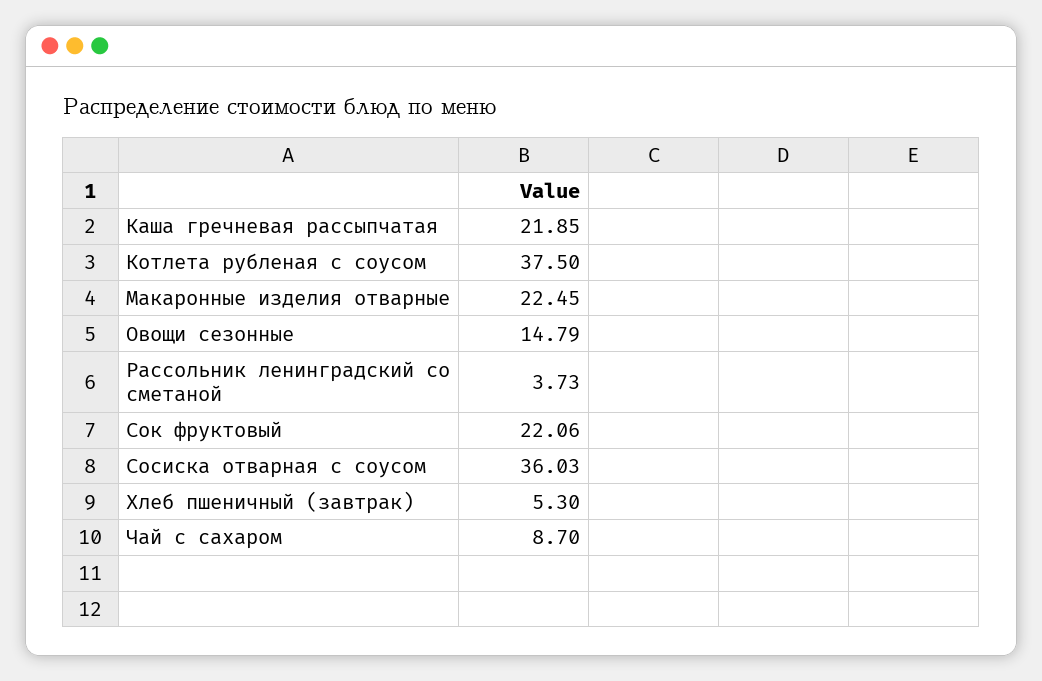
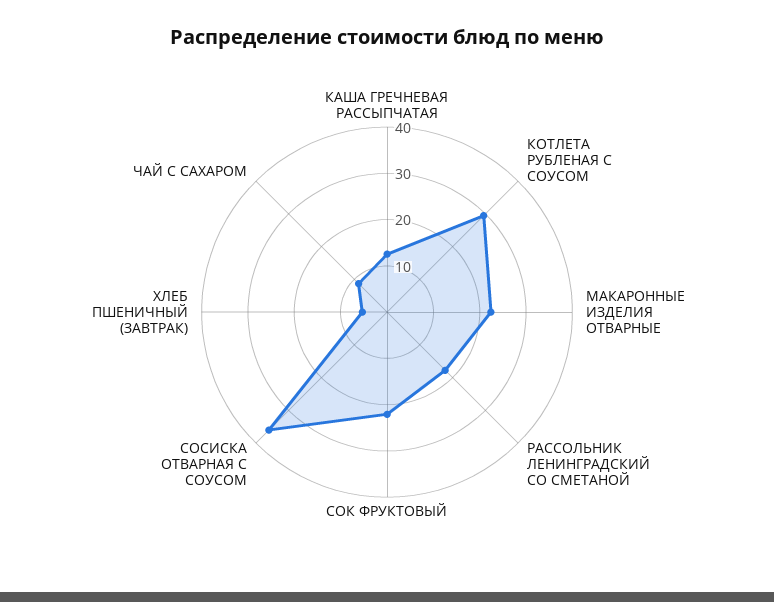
  {
-   "Каша гречневая рассыпчатая": 21.85,
+   "Каша гречневая рассыпчатая": 12,
-   "Котлета рубленая с соусом": 37.5,
+   "Котлета рубленая с соусом": 30,
    "Макаронные изделия отварные": 22.45,
-   "Овощи сезонные": 14.79,
-   "Рассольник ленинградский со сметаной": 3.73,
+   "Рассольник ленинградский со сметаной": 18,
    "Сок фруктовый": 22.06,
    "Сосиска отварная с соусом": 36.03,
    "Хлеб пшеничный (завтрак)": 5.3,
    "Чай с сахаром": 8.7
  }

